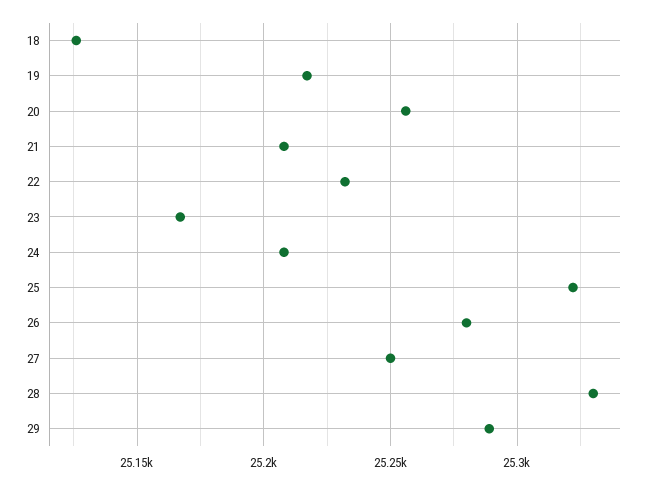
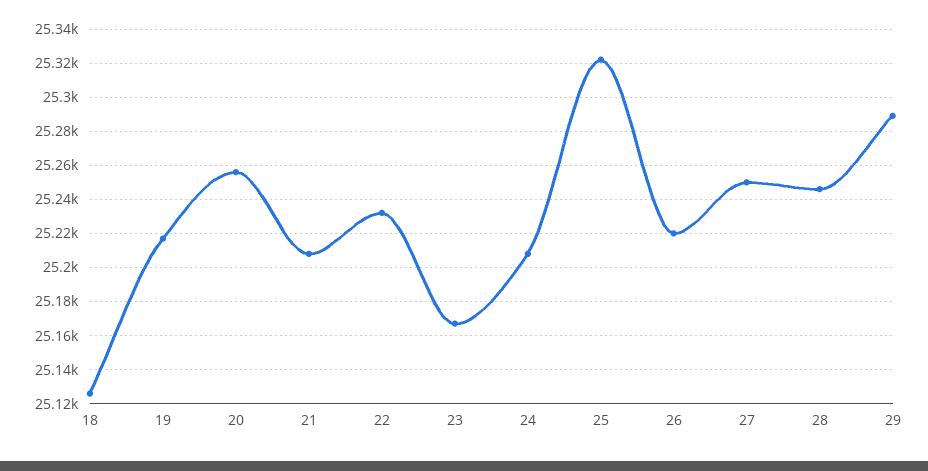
  {
    "18": 25125,
    "19": 25215,
    "20": 25255,
    "21": 25210,
    "22": 25230,
    "23": 25165,
    "24": 25210,
    "25": 25320,
-   "26": 25280,
+   "26": 25220,
    "27": 25250,
-   "28": 25330,
+   "28": 25245,
    "29": 25290
  }

